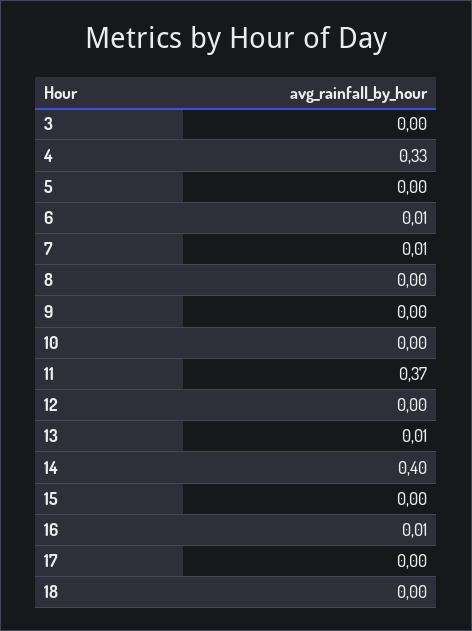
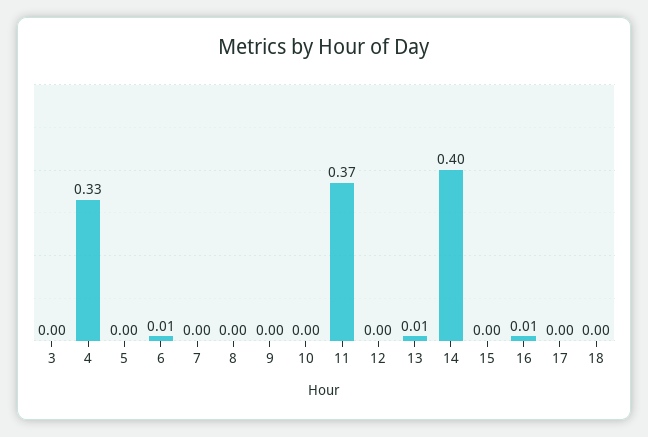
  {
    "3": 0,
    "4": 0.33,
    "5": 0,
    "6": 0.01,
-   "7": 0.01,
+   "7": 0,
    "8": 0,
    "9": 0,
    "10": 0,
    "11": 0.37,
    "12": 0,
    "13": 0.01,
    "14": 0.4,
    "15": 0,
    "16": 0.01,
    "17": 0,
    "18": 0
  }

